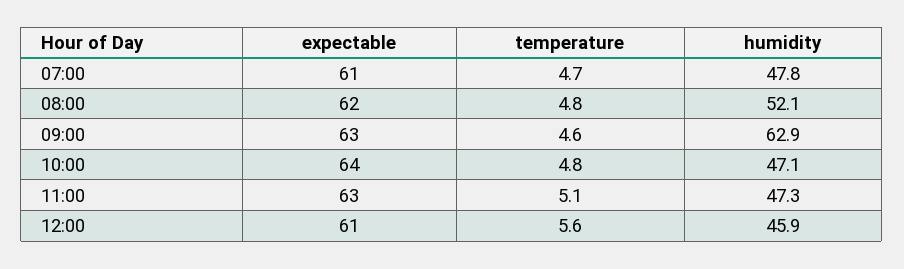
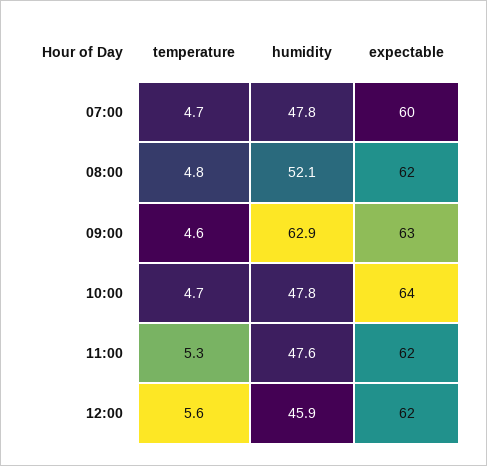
  {
    "expectable": {
-     "07:00": 61,
+     "07:00": 60,
      "08:00": 62,
      "09:00": 63,
      "10:00": 64,
-     "11:00": 63,
+     "11:00": 62,
-     "12:00": 61
+     "12:00": 62
    },
    "temperature": {
      "07:00": 4.7,
      "08:00": 4.8,
      "09:00": 4.6,
-     "10:00": 4.8,
+     "10:00": 4.7,
-     "11:00": 5.1,
+     "11:00": 5.3,
      "12:00": 5.6
    },
    "humidity": {
      "07:00": 47.8,
      "08:00": 52.1,
      "09:00": 62.9,
-     "10:00": 47.1,
+     "10:00": 47.8,
-     "11:00": 47.3,
+     "11:00": 47.6,
      "12:00": 45.9
    }
  }

